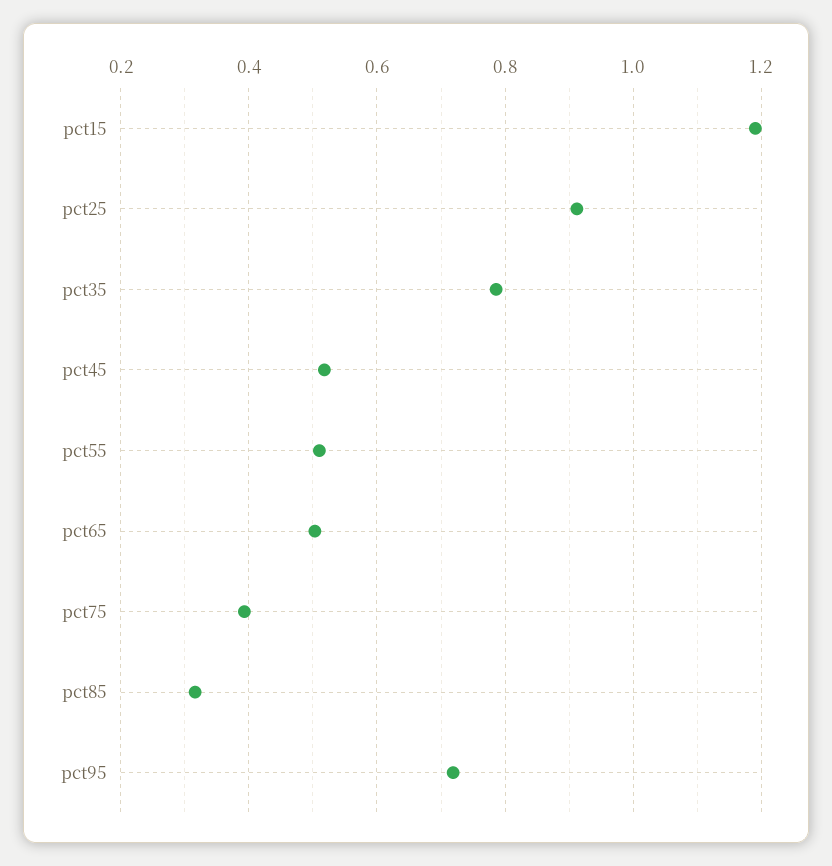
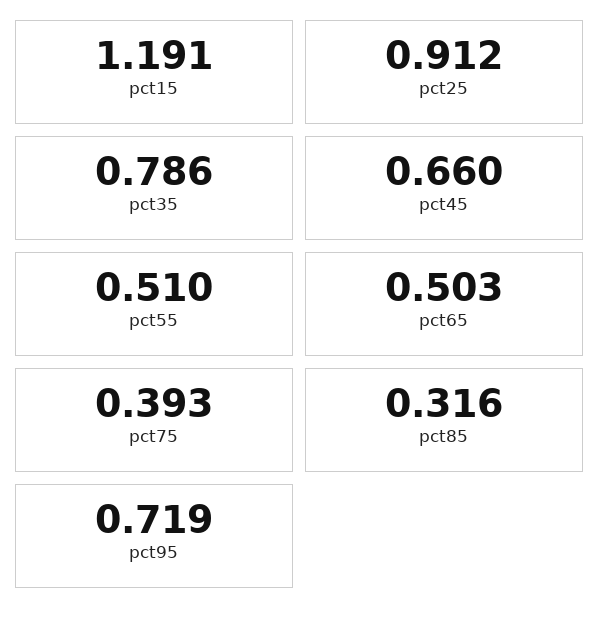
  {
    "pct15": 1.191,
    "pct25": 0.912,
    "pct35": 0.786,
-   "pct45": 0.52,
+   "pct45": 0.66,
    "pct55": 0.51,
    "pct65": 0.503,
    "pct75": 0.393,
    "pct85": 0.316,
    "pct95": 0.719
  }

